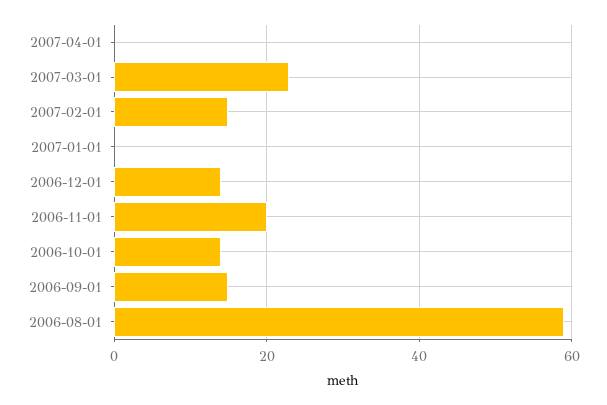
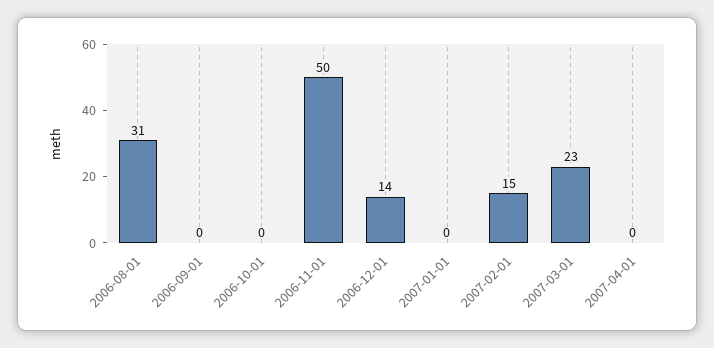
  {
    "2007-04-01": 0,
    "2007-03-01": 23,
    "2007-02-01": 15,
    "2007-01-01": 0,
    "2006-12-01": 14,
-   "2006-11-01": 20,
+   "2006-11-01": 50,
-   "2006-10-01": 15,
+   "2006-10-01": 0,
-   "2006-09-01": 15,
+   "2006-09-01": 0,
-   "2006-08-01": 60
+   "2006-08-01": 31
  }

